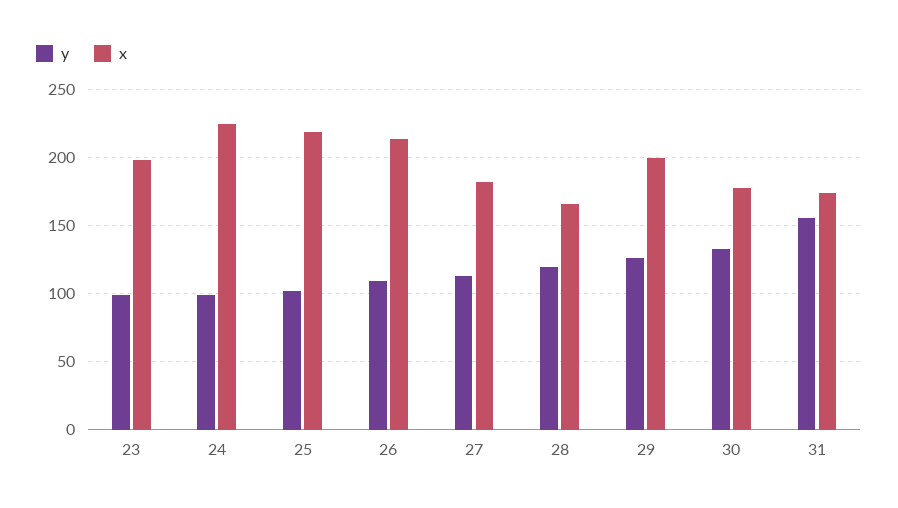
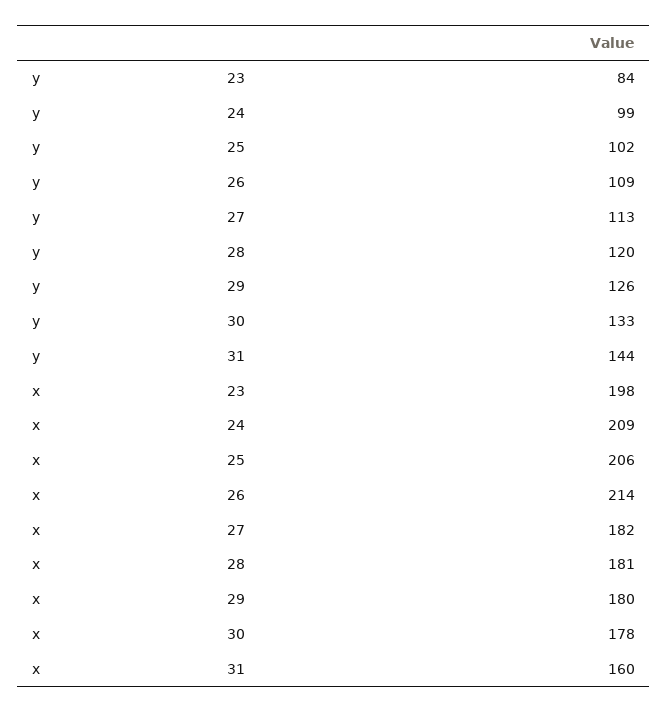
  {
    "y": {
-     "23": 100,
+     "23": 84,
      "24": 99,
      "25": 102,
      "26": 109,
      "27": 113,
      "28": 120,
      "29": 126,
      "30": 133,
-     "31": 155
+     "31": 144
    },
    "x": {
      "23": 198,
-     "24": 225,
+     "24": 209,
-     "25": 220,
+     "25": 206,
      "26": 214,
      "27": 182,
-     "28": 165,
+     "28": 181,
-     "29": 200,
+     "29": 180,
      "30": 178,
-     "31": 175
+     "31": 160
    }
  }

